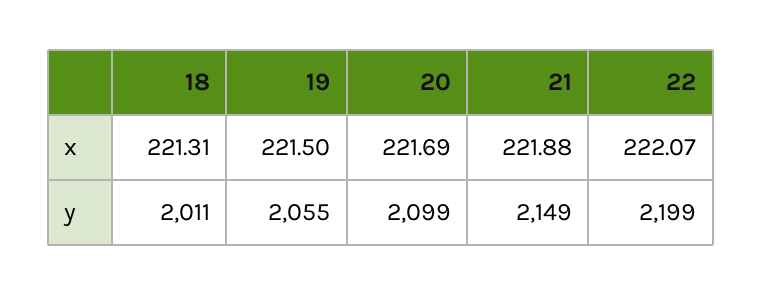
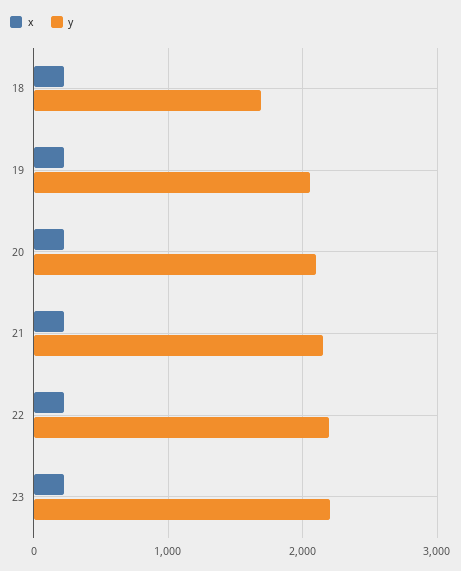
  {
    "x": {
      "18": 221.31,
      "19": 221.5,
      "20": 221.69,
      "21": 221.88,
-     "22": 222.07
+     "22": 222.07,
+     "23": 200
    },
    "y": {
-     "18": 2011,
+     "18": 1700,
      "19": 2055,
      "20": 2099,
      "21": 2149,
-     "22": 2199
+     "22": 2199,
+     "23": 2200
    }
  }

